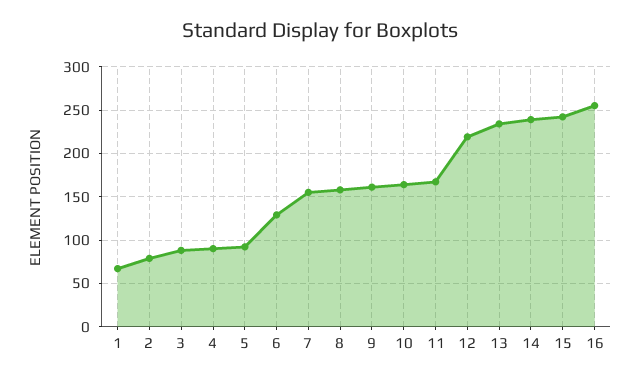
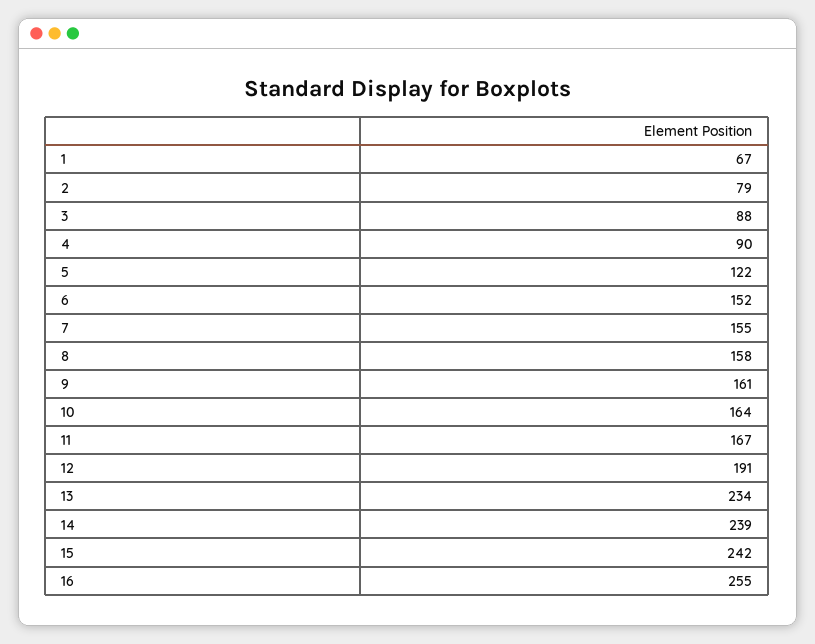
  {
    "1": 67,
    "2": 79,
    "3": 88,
    "4": 90,
-   "5": 90,
+   "5": 122,
-   "6": 130,
+   "6": 152,
    "7": 155,
    "8": 158,
    "9": 161,
    "10": 164,
    "11": 167,
-   "12": 220,
+   "12": 191,
    "13": 234,
    "14": 239,
    "15": 242,
    "16": 255
  }

